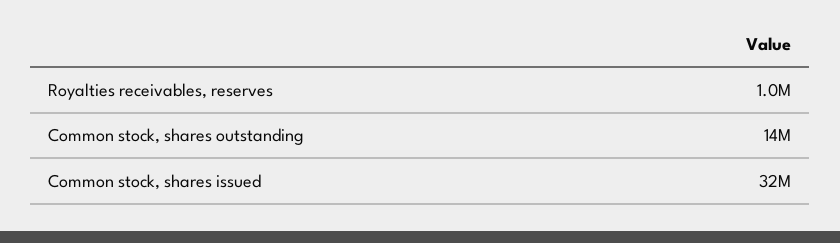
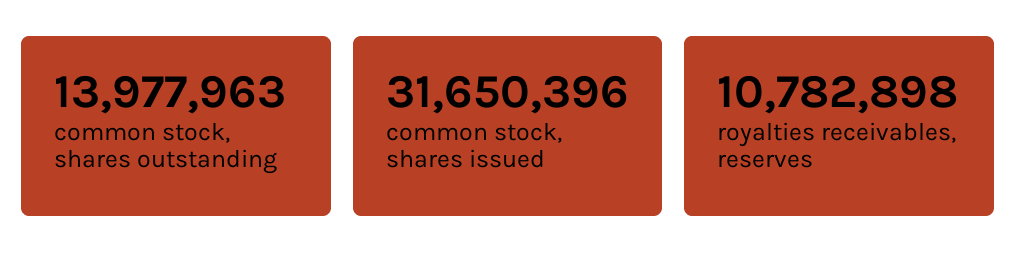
  {
-   "Royalties receivables, reserves": 1000000,
+   "Royalties receivables, reserves": 10782898,
    "Common stock, shares outstanding": 13977963,
    "Common stock, shares issued": 31650396
  }

